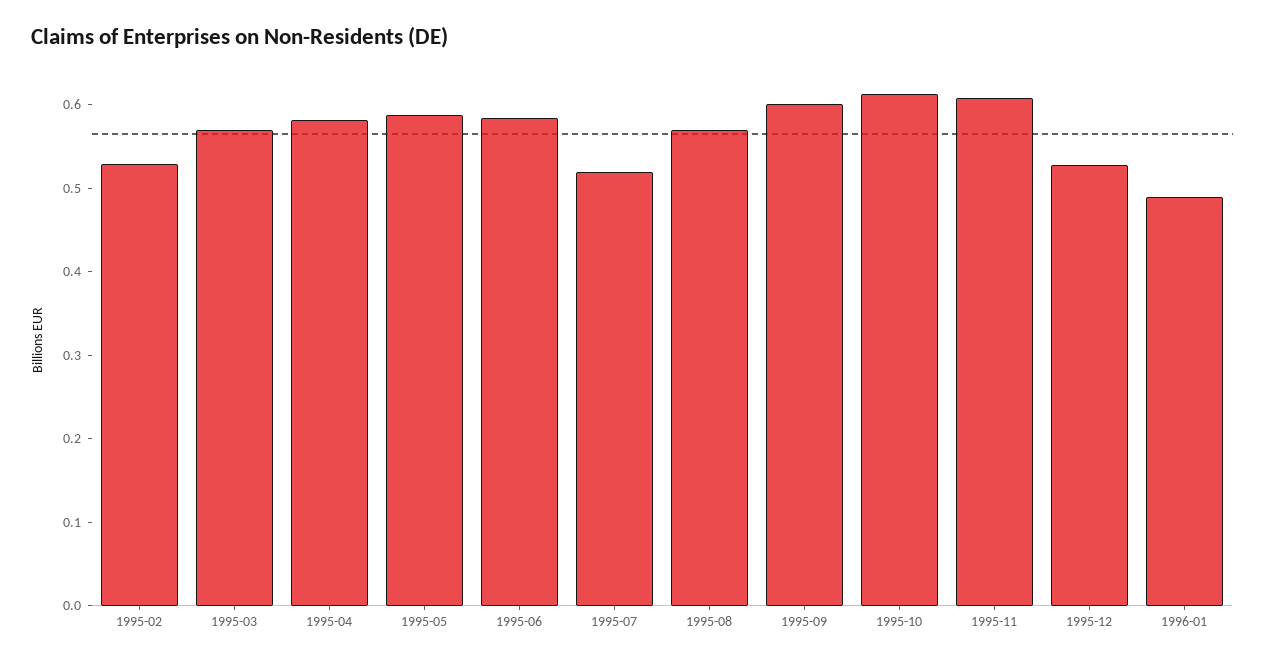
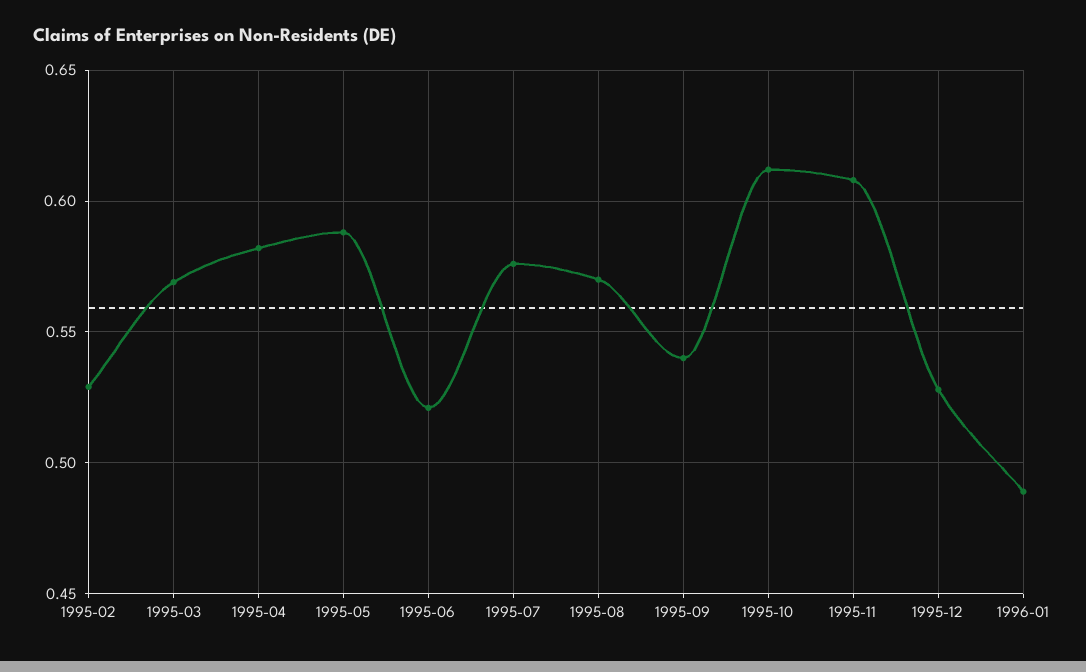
  {
    "1995-02": 0.53,
    "1995-03": 0.57,
    "1995-04": 0.58,
    "1995-05": 0.59,
-   "1995-06": 0.58,
+   "1995-06": 0.52,
-   "1995-07": 0.52,
+   "1995-07": 0.575,
    "1995-08": 0.57,
-   "1995-09": 0.6,
+   "1995-09": 0.54,
    "1995-10": 0.61,
    "1995-11": 0.61,
    "1995-12": 0.53,
    "1996-01": 0.49
  }

